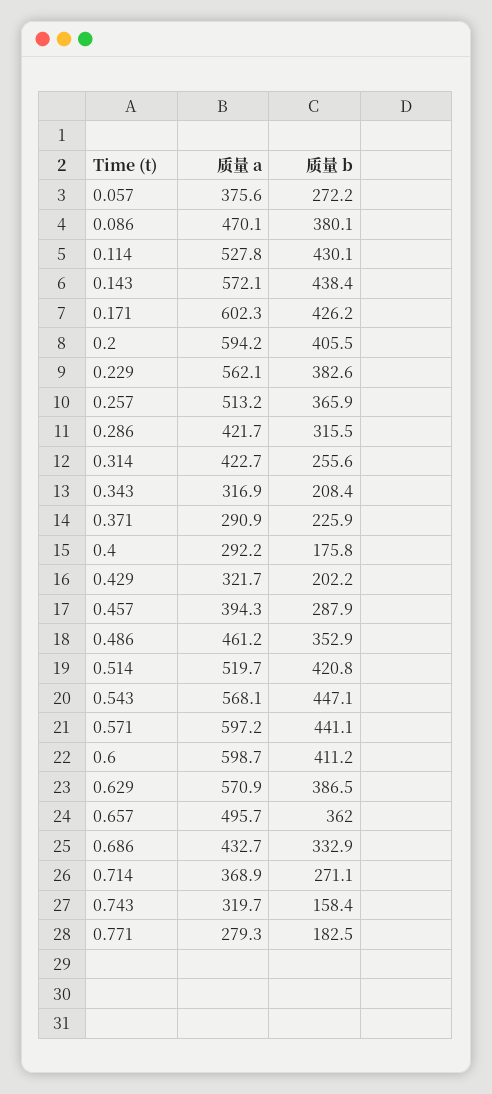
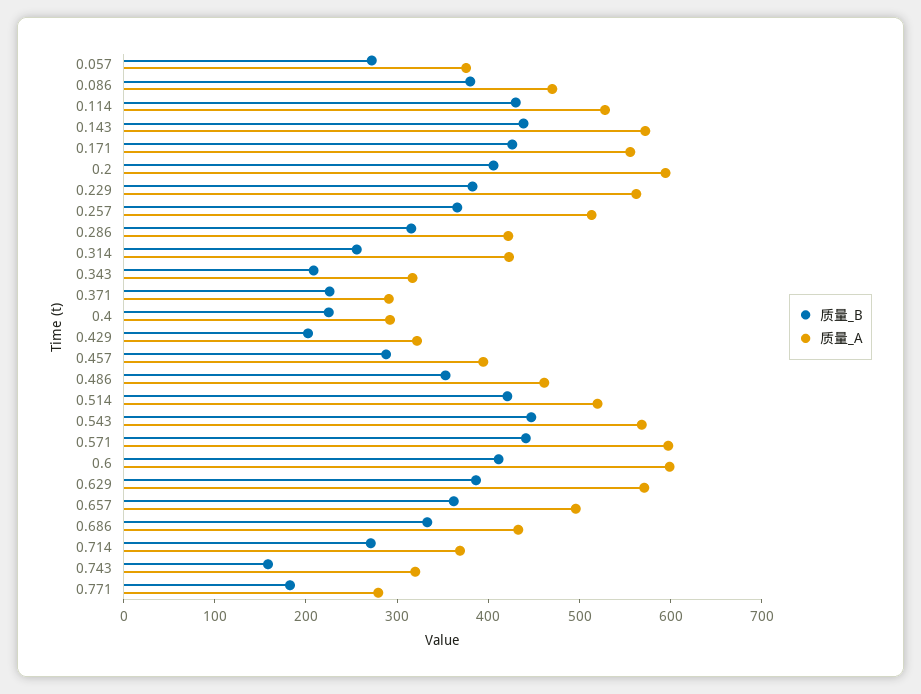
  {
    "质量 a": {
      "0.057": 375.6,
      "0.086": 470.1,
      "0.114": 527.8,
      "0.143": 572.1,
-     "0.171": 602.3,
+     "0.171": 560,
      "0.2": 594.2,
      "0.229": 562.1,
      "0.257": 513.2,
      "0.286": 421.7,
      "0.314": 422.7,
      "0.343": 316.9,
      "0.371": 290.9,
      "0.4": 292.2,
      "0.429": 321.7,
      "0.457": 394.3,
      "0.486": 461.2,
      "0.514": 519.7,
      "0.543": 568.1,
      "0.571": 597.2,
      "0.6": 598.7,
      "0.629": 570.9,
      "0.657": 495.7,
      "0.686": 432.7,
      "0.714": 368.9,
      "0.743": 319.7,
      "0.771": 279.3
    },
    "质量 b": {
      "0.057": 272.2,
      "0.086": 380.1,
      "0.114": 430.1,
      "0.143": 438.4,
      "0.171": 426.2,
      "0.2": 405.5,
      "0.229": 382.6,
      "0.257": 365.9,
      "0.286": 315.5,
      "0.314": 255.6,
      "0.343": 208.4,
      "0.371": 225.9,
-     "0.4": 175.8,
+     "0.4": 220,
      "0.429": 202.2,
      "0.457": 287.9,
      "0.486": 352.9,
      "0.514": 420.8,
      "0.543": 447.1,
      "0.571": 441.1,
      "0.6": 411.2,
      "0.629": 386.5,
      "0.657": 362,
      "0.686": 332.9,
      "0.714": 271.1,
      "0.743": 158.4,
      "0.771": 182.5
    }
  }

